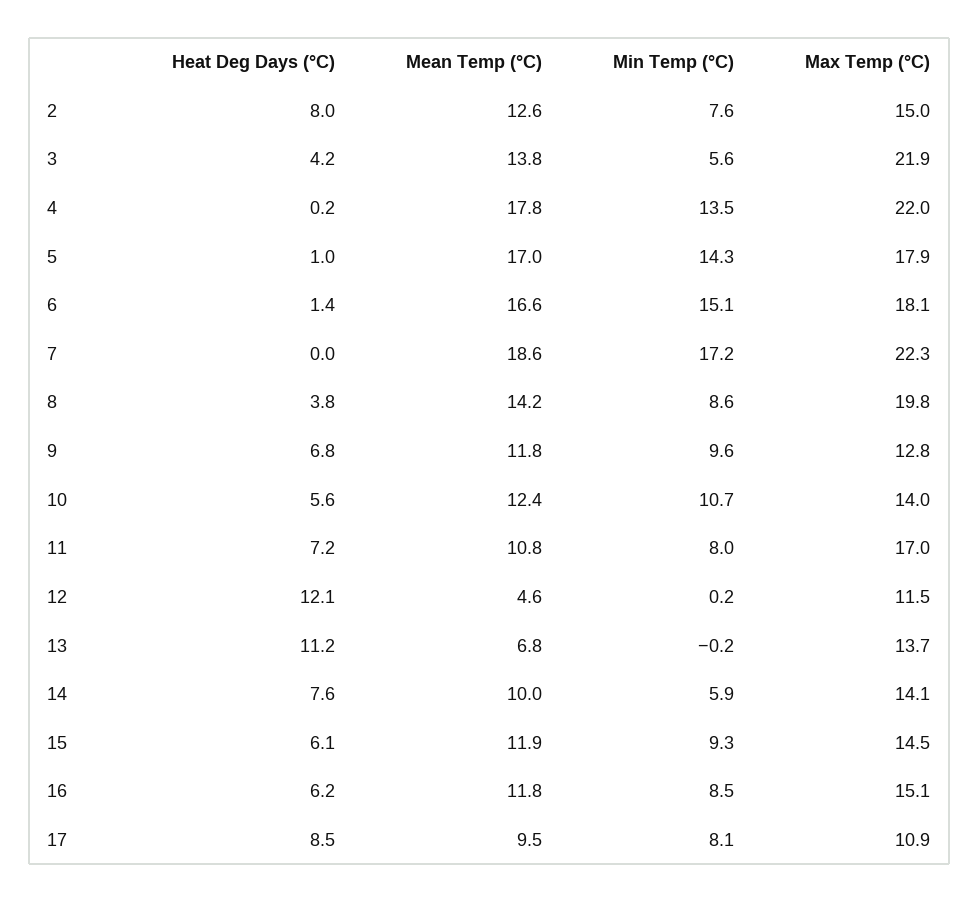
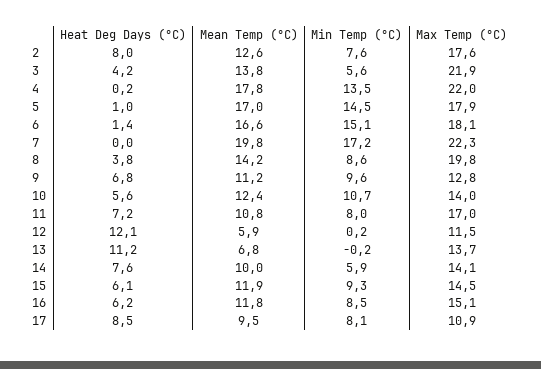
  {
    "Heat Deg Days (°C)": {
      "2": 8,
      "3": 4.2,
      "4": 0.2,
      "5": 1,
      "6": 1.4,
      "7": 0,
      "8": 3.8,
      "9": 6.8,
      "10": 5.6,
      "11": 7.2,
      "12": 12.1,
      "13": 11.2,
      "14": 7.6,
      "15": 6.1,
      "16": 6.2,
      "17": 8.5
    },
    "Mean Temp (°C)": {
      "2": 12.6,
      "3": 13.8,
      "4": 17.8,
      "5": 17,
      "6": 16.6,
-     "7": 18.6,
+     "7": 19.8,
      "8": 14.2,
-     "9": 11.8,
+     "9": 11.2,
      "10": 12.4,
      "11": 10.8,
-     "12": 4.6,
+     "12": 5.9,
      "13": 6.8,
      "14": 10,
      "15": 11.9,
      "16": 11.8,
      "17": 9.5
    },
    "Min Temp (°C)": {
      "2": 7.6,
      "3": 5.6,
      "4": 13.5,
-     "5": 14.3,
+     "5": 14.5,
      "6": 15.1,
      "7": 17.2,
      "8": 8.6,
      "9": 9.6,
      "10": 10.7,
      "11": 8,
      "12": 0.2,
      "13": -0.2,
      "14": 5.9,
      "15": 9.3,
      "16": 8.5,
      "17": 8.1
    },
    "Max Temp (°C)": {
-     "2": 15,
+     "2": 17.6,
      "3": 21.9,
      "4": 22,
      "5": 17.9,
      "6": 18.1,
      "7": 22.3,
      "8": 19.8,
      "9": 12.8,
      "10": 14,
      "11": 17,
      "12": 11.5,
      "13": 13.7,
      "14": 14.1,
      "15": 14.5,
      "16": 15.1,
      "17": 10.9
    }
  }

